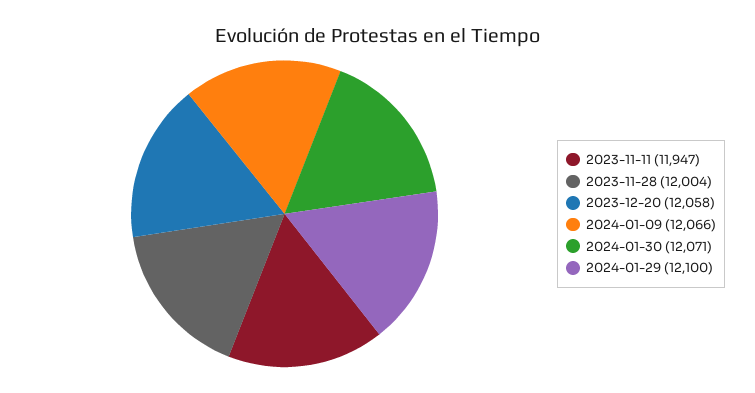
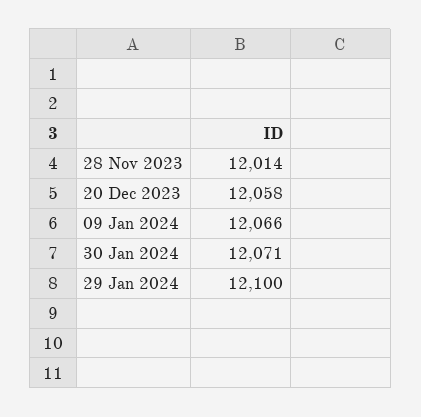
  {
-   "2023-11-11": 11947,
-   "2023-11-28": 12004,
+   "2023-11-28": 12014,
    "2023-12-20": 12058,
    "2024-01-09": 12066,
    "2024-01-30": 12071,
    "2024-01-29": 12100
  }

